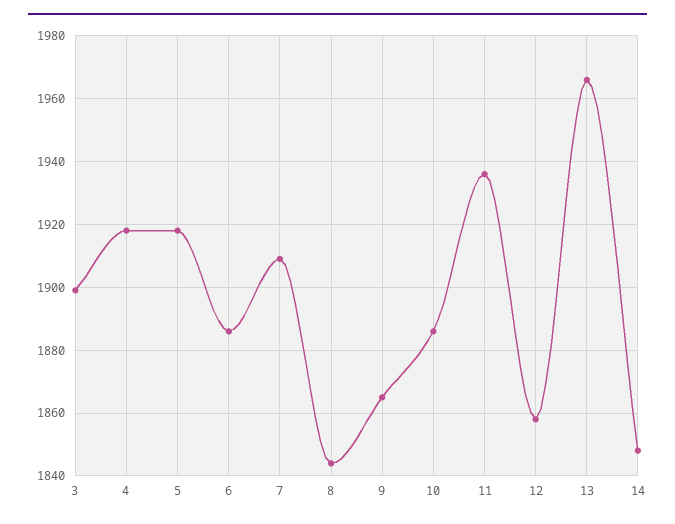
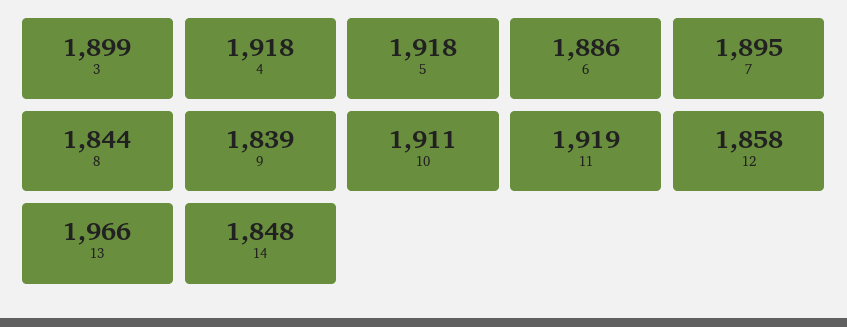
  {
    "3": 1899,
    "4": 1918,
    "5": 1918,
    "6": 1886,
-   "7": 1910,
+   "7": 1895,
    "8": 1844,
-   "9": 1865,
+   "9": 1839,
-   "10": 1885,
+   "10": 1911,
-   "11": 1935,
+   "11": 1919,
    "12": 1858,
    "13": 1966,
    "14": 1848
  }

